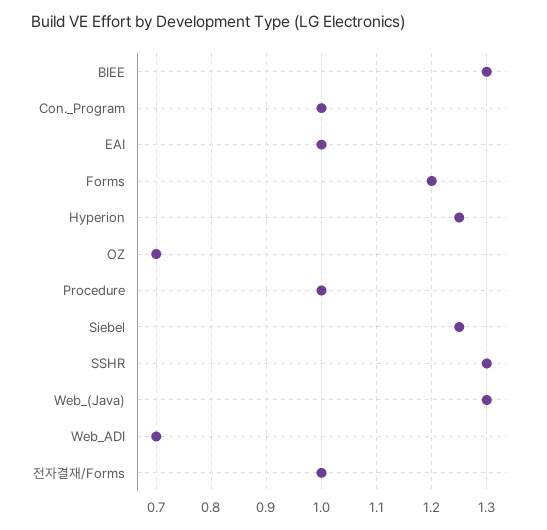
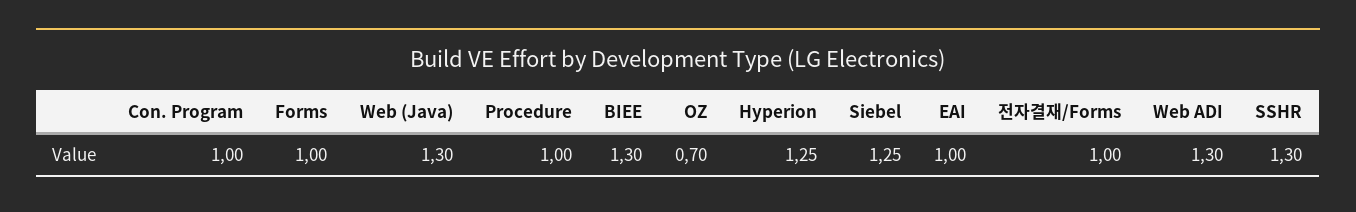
  {
    "BIEE": 1.3,
    "Con._Program": 1,
    "EAI": 1,
-   "Forms": 1.2,
+   "Forms": 1,
    "Hyperion": 1.25,
    "OZ": 0.7,
    "Procedure": 1,
    "Siebel": 1.25,
    "SSHR": 1.3,
    "Web_(Java)": 1.3,
-   "Web_ADI": 0.7,
+   "Web_ADI": 1.3,
    "전자결재/Forms": 1
  }

